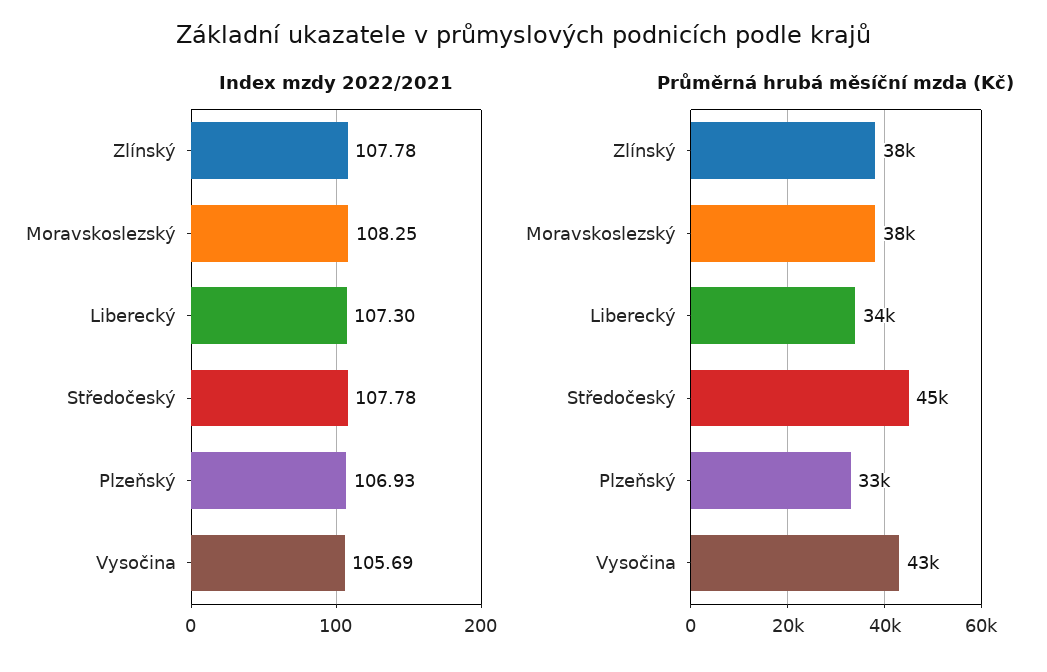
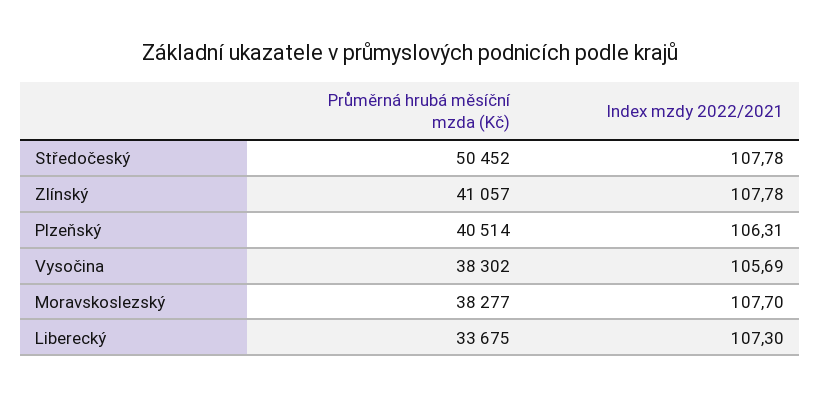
  {
    "Index mzdy 2022/2021": {
      "Zlínský": 107.78,
-     "Moravskoslezský": 108.25,
+     "Moravskoslezský": 107.7,
      "Liberecký": 107.3,
      "Středočeský": 107.78,
-     "Plzeňský": 106.93,
+     "Plzeňský": 106.31,
      "Vysočina": 105.69
    },
    "Průměrná hrubá měsíční mzda (Kč)": {
-     "Zlínský": 38000,
+     "Zlínský": 41057,
      "Moravskoslezský": 38277,
      "Liberecký": 33675,
-     "Středočeský": 45000,
+     "Středočeský": 50452,
-     "Plzeňský": 33000,
+     "Plzeňský": 40514,
-     "Vysočina": 43000
+     "Vysočina": 38302
    }
  }

